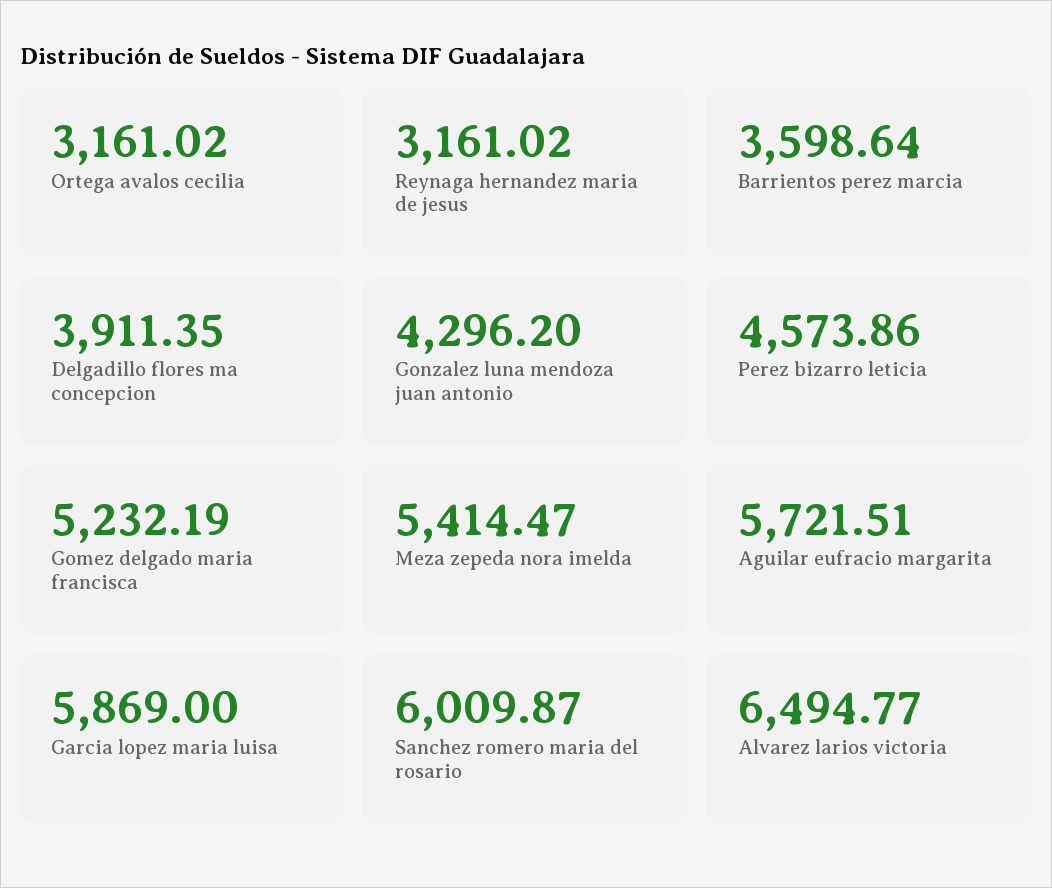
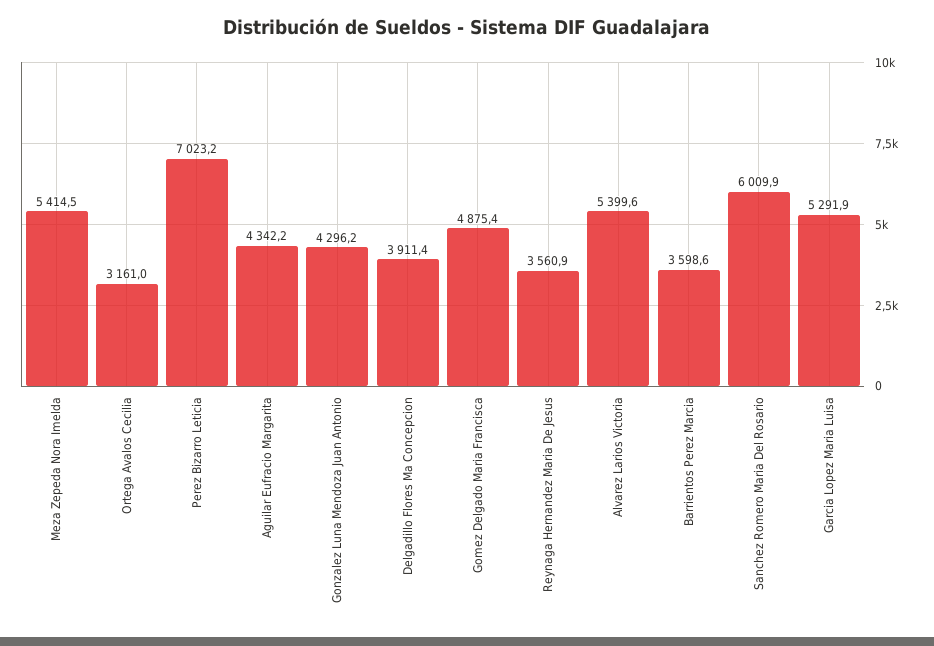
  {
    "Ortega avalos cecilia": 3161.02,
-   "Reynaga hernandez maria de jesus": 3161.02,
+   "Reynaga hernandez maria de jesus": 3560.9,
    "Barrientos perez marcia": 3598.64,
    "Delgadillo flores ma concepcion": 3911.35,
    "Gonzalez luna mendoza juan antonio": 4296.2,
-   "Perez bizarro leticia": 4573.86,
+   "Perez bizarro leticia": 7023.2,
-   "Gomez delgado maria francisca": 5232.19,
+   "Gomez delgado maria francisca": 4875.4,
    "Meza zepeda nora imelda": 5414.47,
-   "Aguilar eufracio margarita": 5721.51,
+   "Aguilar eufracio margarita": 4342.2,
-   "Garcia lopez maria luisa": 5869,
+   "Garcia lopez maria luisa": 5291.9,
    "Sanchez romero maria del rosario": 6009.87,
-   "Alvarez larios victoria": 6494.77
+   "Alvarez larios victoria": 5399.6
  }

